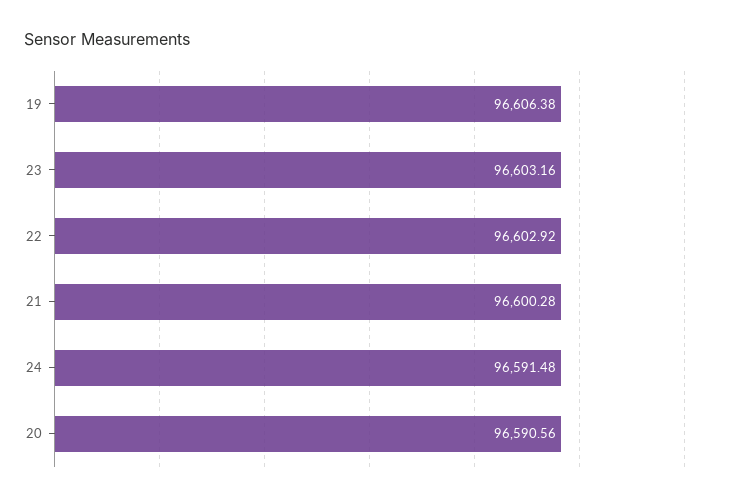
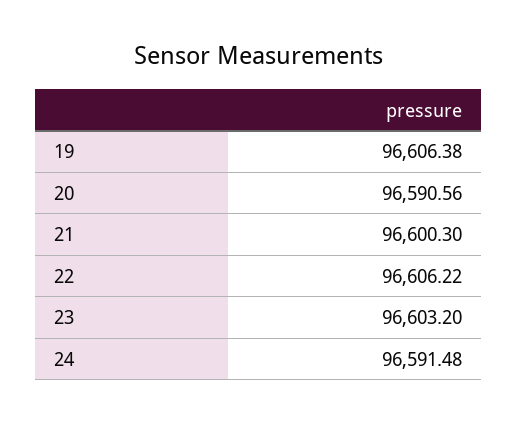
  {
    "19": 96606.38,
-   "23": 96603.16,
+   "23": 96603.2,
-   "22": 96602.92,
+   "22": 96606.22,
-   "21": 96600.28,
+   "21": 96600.3,
    "24": 96591.48,
    "20": 96590.56
  }

